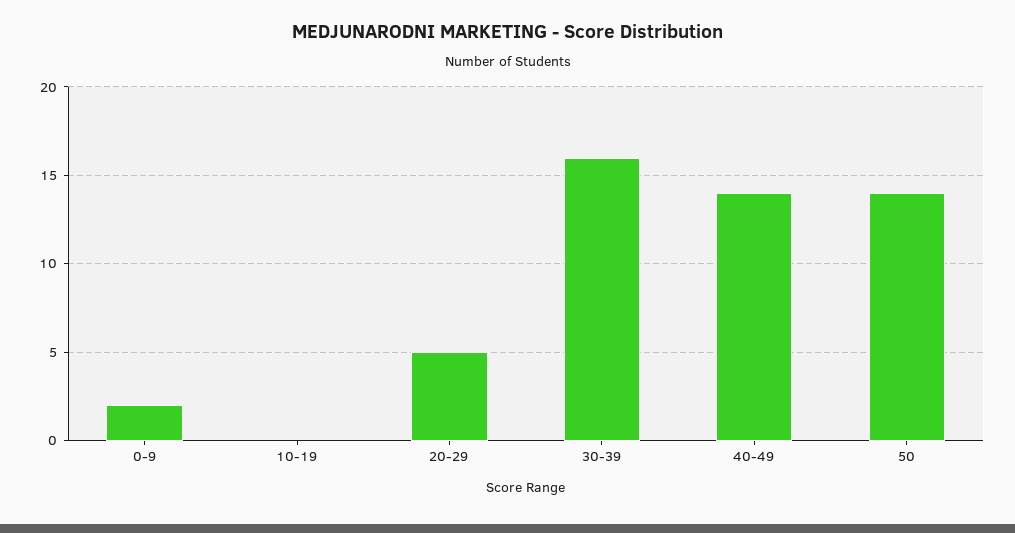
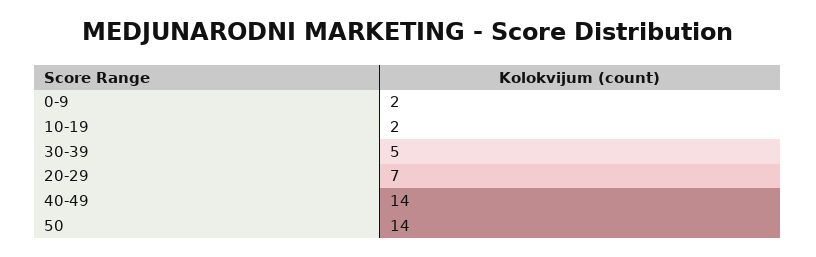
  {
    "0-9": 2,
-   "10-19": 0,
+   "10-19": 2,
-   "20-29": 5,
+   "20-29": 7,
-   "30-39": 16,
+   "30-39": 5,
    "40-49": 14,
    "50": 14
  }

